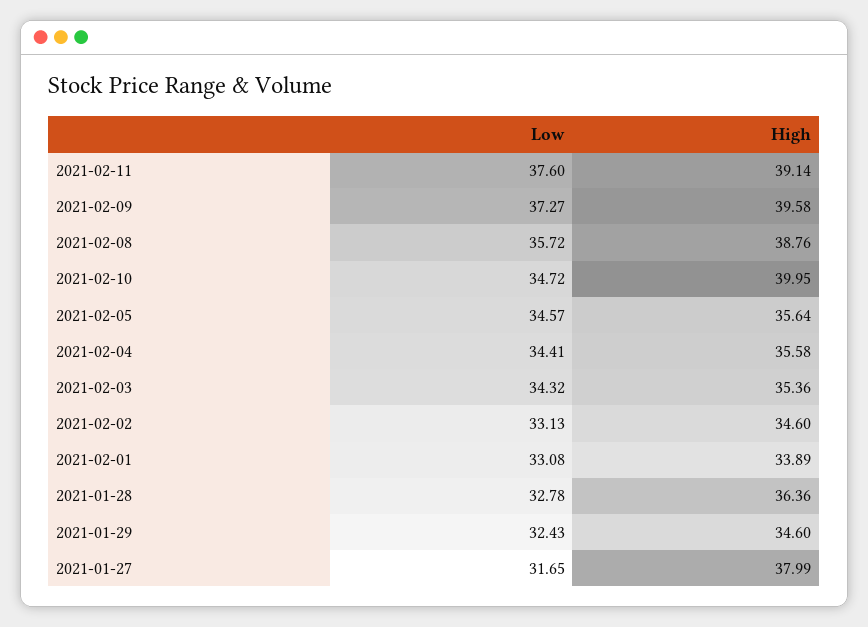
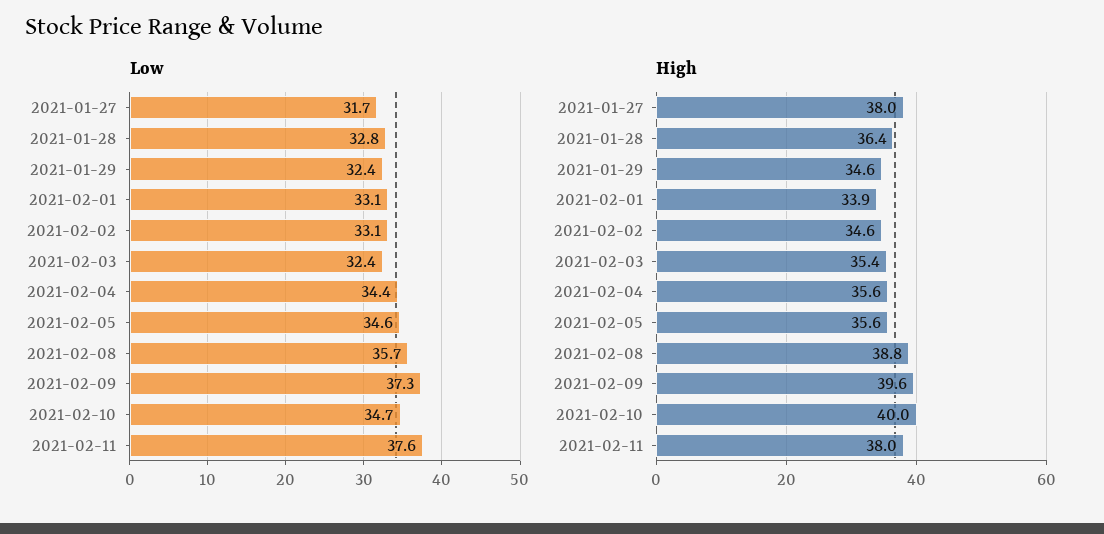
  {
    "Low": {
      "2021-02-11": 37.6,
      "2021-02-09": 37.27,
      "2021-02-08": 35.72,
      "2021-02-10": 34.72,
      "2021-02-05": 34.57,
      "2021-02-04": 34.41,
-     "2021-02-03": 34.32,
+     "2021-02-03": 32.4,
      "2021-02-02": 33.13,
      "2021-02-01": 33.08,
      "2021-01-28": 32.78,
      "2021-01-29": 32.43,
      "2021-01-27": 31.65
    },
    "High": {
-     "2021-02-11": 39.14,
+     "2021-02-11": 38,
      "2021-02-09": 39.58,
      "2021-02-08": 38.76,
      "2021-02-10": 39.95,
      "2021-02-05": 35.64,
      "2021-02-04": 35.58,
      "2021-02-03": 35.36,
      "2021-02-02": 34.6,
      "2021-02-01": 33.89,
      "2021-01-28": 36.36,
      "2021-01-29": 34.6,
      "2021-01-27": 37.99
    }
  }

